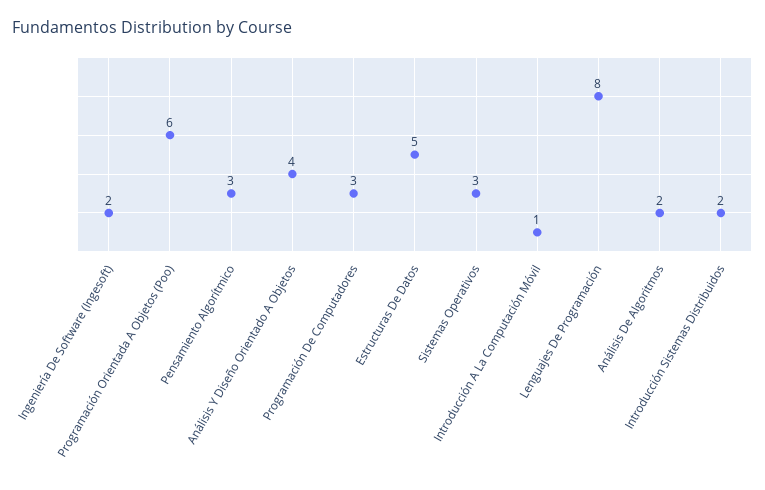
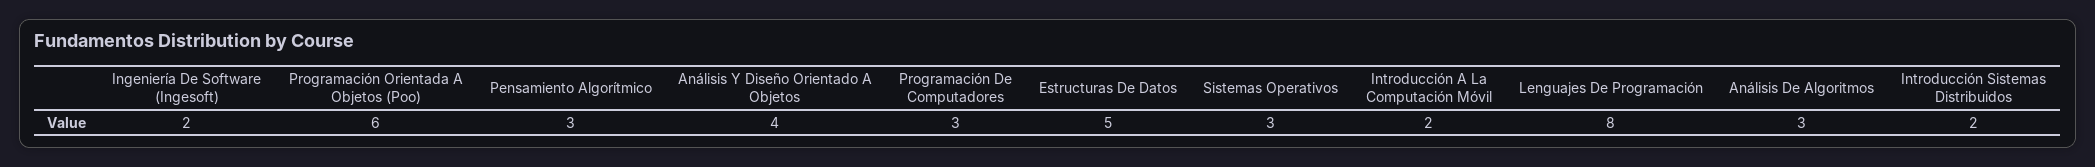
  {
    "Ingeniería De Software (Ingesoft)": 2,
    "Programación Orientada A Objetos (Poo)": 6,
    "Pensamiento Algorítmico": 3,
    "Análisis Y Diseño Orientado A Objetos": 4,
    "Programación De Computadores": 3,
    "Estructuras De Datos": 5,
    "Sistemas Operativos": 3,
-   "Introducción A La Computación Móvil": 1,
+   "Introducción A La Computación Móvil": 2,
    "Lenguajes De Programación": 8,
-   "Análisis De Algoritmos": 2,
+   "Análisis De Algoritmos": 3,
    "Introducción Sistemas Distribuidos": 2
  }

